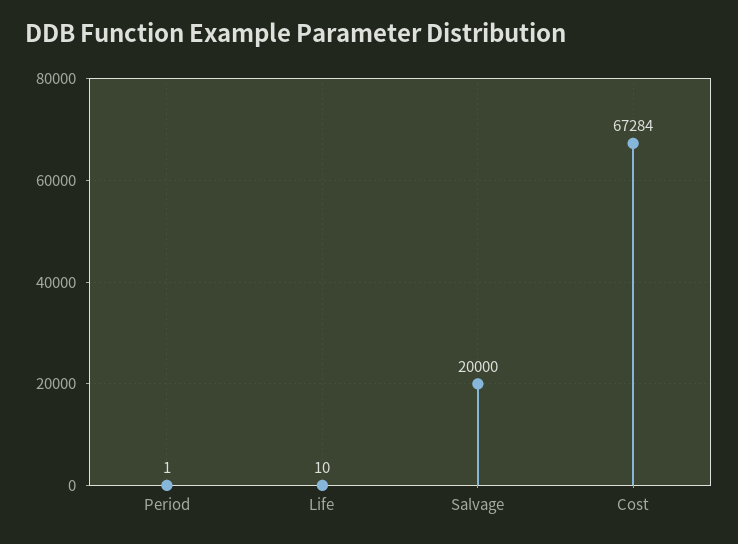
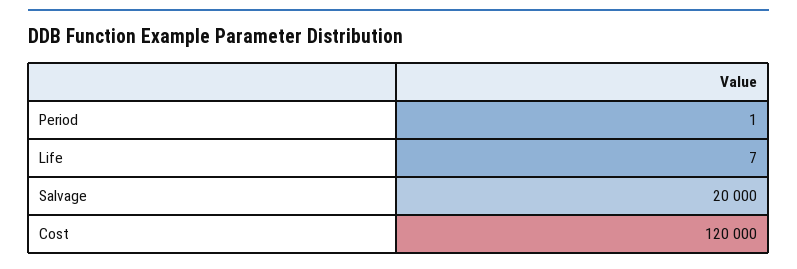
  {
    "Period": 1,
-   "Life": 10,
+   "Life": 7,
    "Salvage": 20000,
-   "Cost": 67284
+   "Cost": 120000
  }

